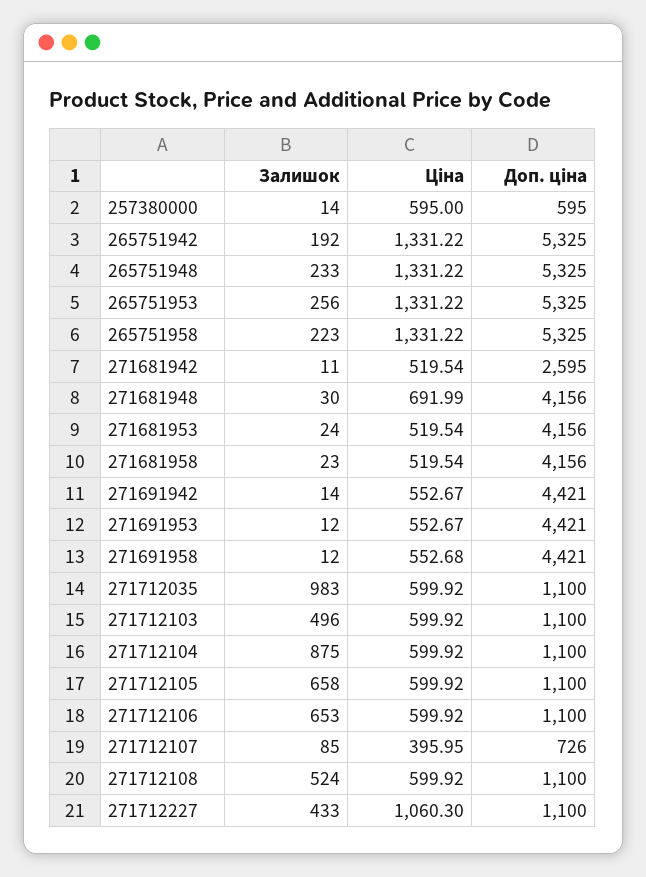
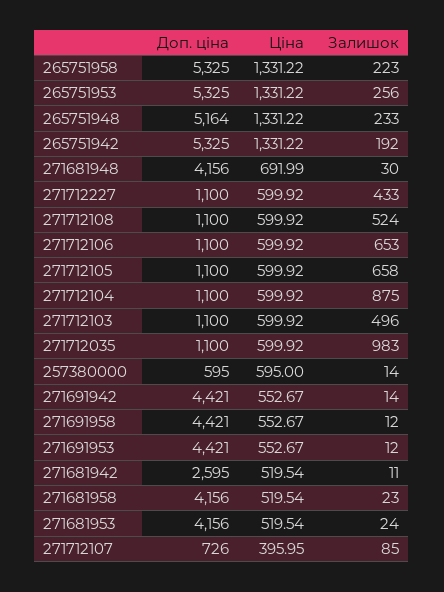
  {
    "Залишок": {
      "257380000": 14,
      "265751942": 192,
      "265751948": 233,
      "265751953": 256,
      "265751958": 223,
      "271681942": 11,
      "271681948": 30,
      "271681953": 24,
      "271681958": 23,
      "271691942": 14,
      "271691953": 12,
      "271691958": 12,
      "271712035": 983,
      "271712103": 496,
      "271712104": 875,
      "271712105": 658,
      "271712106": 653,
      "271712107": 85,
      "271712108": 524,
      "271712227": 433
    },
    "Ціна": {
      "257380000": 595,
      "265751942": 1331.22,
      "265751948": 1331.22,
      "265751953": 1331.22,
      "265751958": 1331.22,
      "271681942": 519.54,
      "271681948": 691.99,
      "271681953": 519.54,
      "271681958": 519.54,
      "271691942": 552.67,
      "271691953": 552.67,
-     "271691958": 552.68,
+     "271691958": 552.67,
      "271712035": 599.92,
      "271712103": 599.92,
      "271712104": 599.92,
      "271712105": 599.92,
      "271712106": 599.92,
      "271712107": 395.95,
      "271712108": 599.92,
-     "271712227": 1060.3
+     "271712227": 599.92
    },
    "Доп. ціна": {
      "257380000": 595,
      "265751942": 5325,
-     "265751948": 5325,
+     "265751948": 5164,
      "265751953": 5325,
      "265751958": 5325,
      "271681942": 2595,
      "271681948": 4156,
      "271681953": 4156,
      "271681958": 4156,
      "271691942": 4421,
      "271691953": 4421,
      "271691958": 4421,
      "271712035": 1100,
      "271712103": 1100,
      "271712104": 1100,
      "271712105": 1100,
      "271712106": 1100,
      "271712107": 726,
      "271712108": 1100,
      "271712227": 1100
    }
  }

